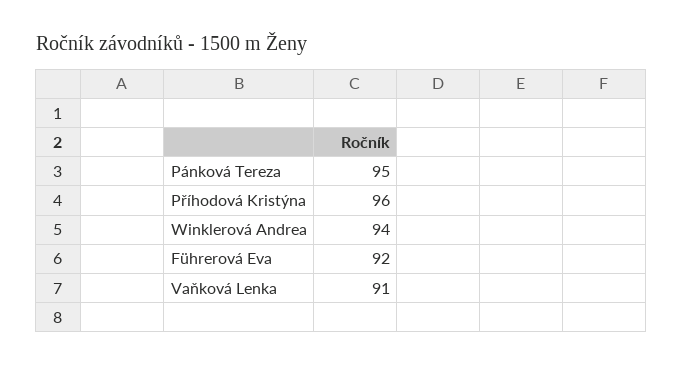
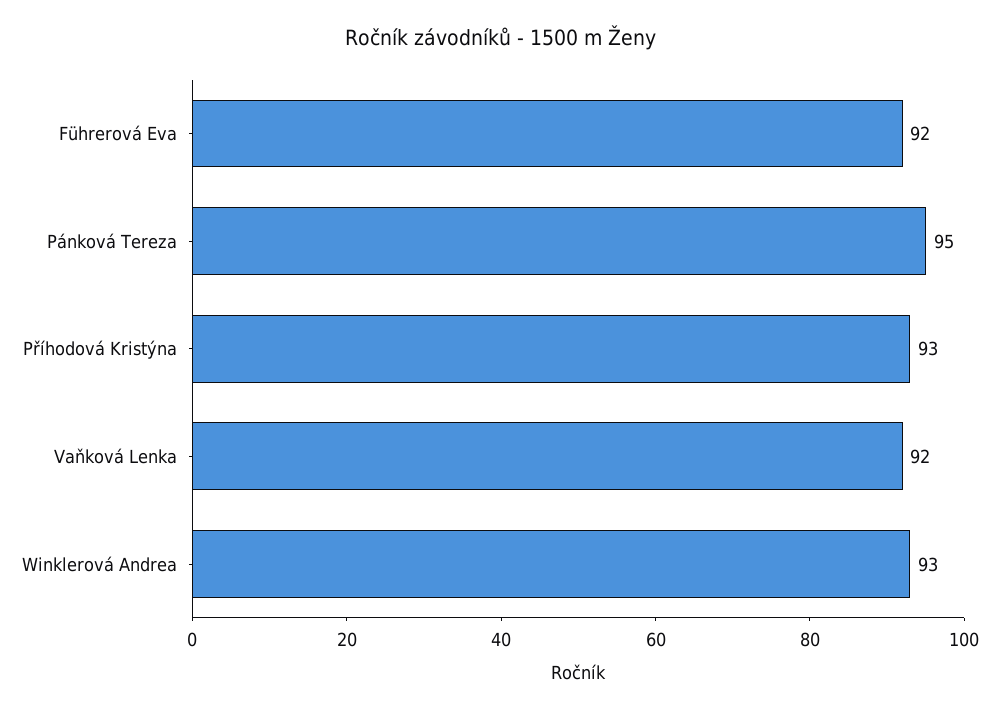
  {
    "Pánková Tereza": 95,
-   "Příhodová Kristýna": 96,
+   "Příhodová Kristýna": 93,
-   "Winklerová Andrea": 94,
+   "Winklerová Andrea": 93,
    "Führerová Eva": 92,
-   "Vaňková Lenka": 91
+   "Vaňková Lenka": 92
  }

